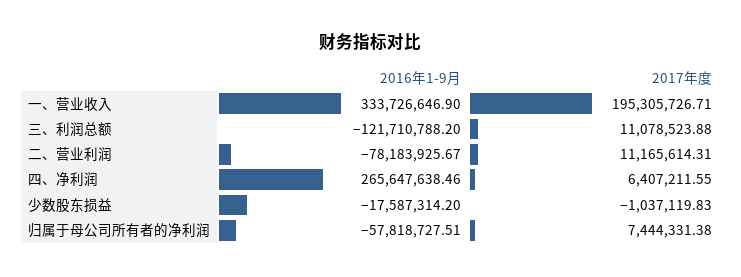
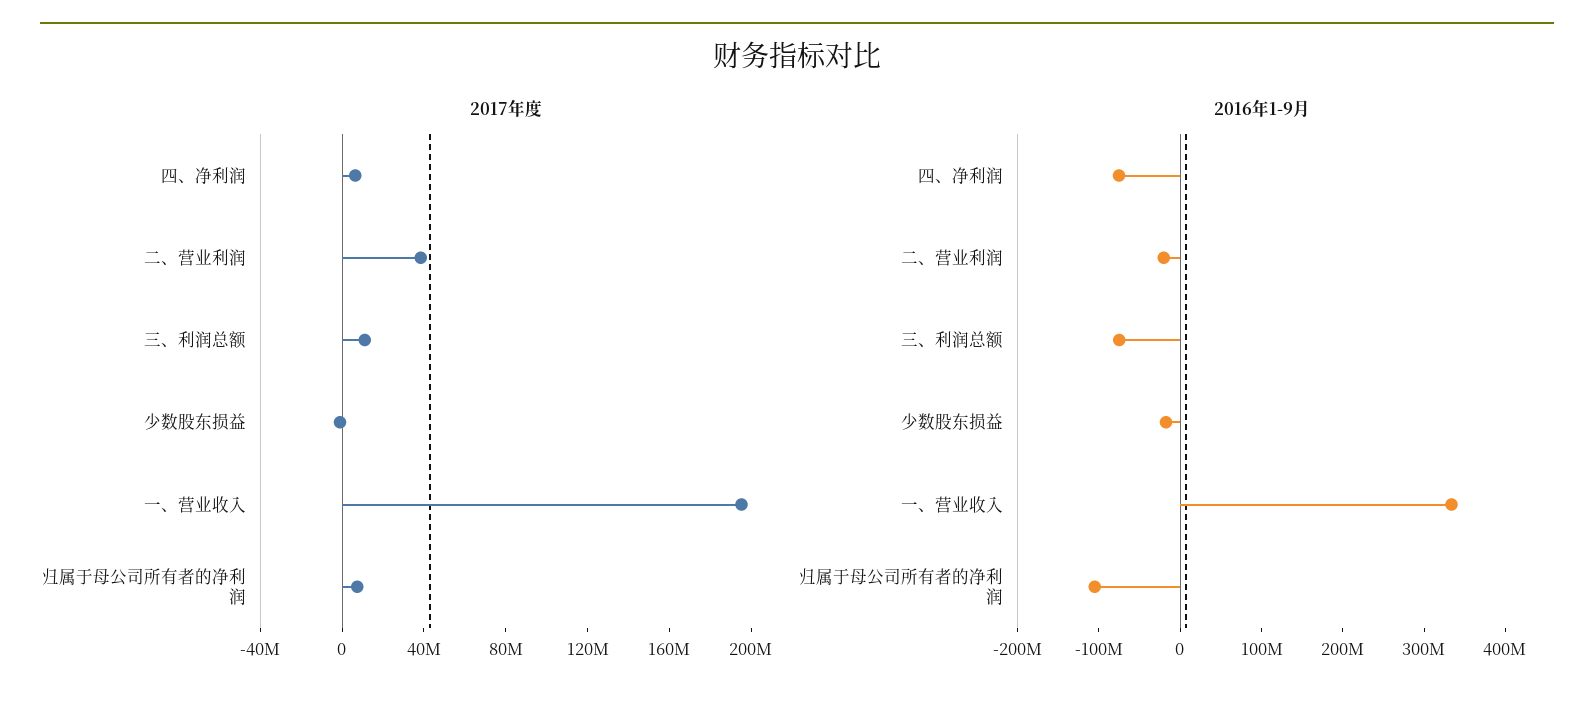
  {
    "2016年1-9月": {
      "一、营业收入": 333726646.9,
-     "三、利润总额": -121710788.2,
+     "三、利润总额": -80000000,
-     "二、营业利润": -78183925.67,
+     "二、营业利润": -20000000,
-     "四、净利润": 265647638.46,
+     "四、净利润": -80000000,
      "少数股东损益": -17587314.2,
-     "归属于母公司所有者的净利润": -57818727.51
+     "归属于母公司所有者的净利润": -100000000
    },
    "2017年度": {
      "一、营业收入": 195305726.71,
      "三、利润总额": 11078523.88,
-     "二、营业利润": 11165614.31,
+     "二、营业利润": 40000000,
      "四、净利润": 6407211.55,
      "少数股东损益": -1037119.83,
      "归属于母公司所有者的净利润": 7444331.38
    }
  }

